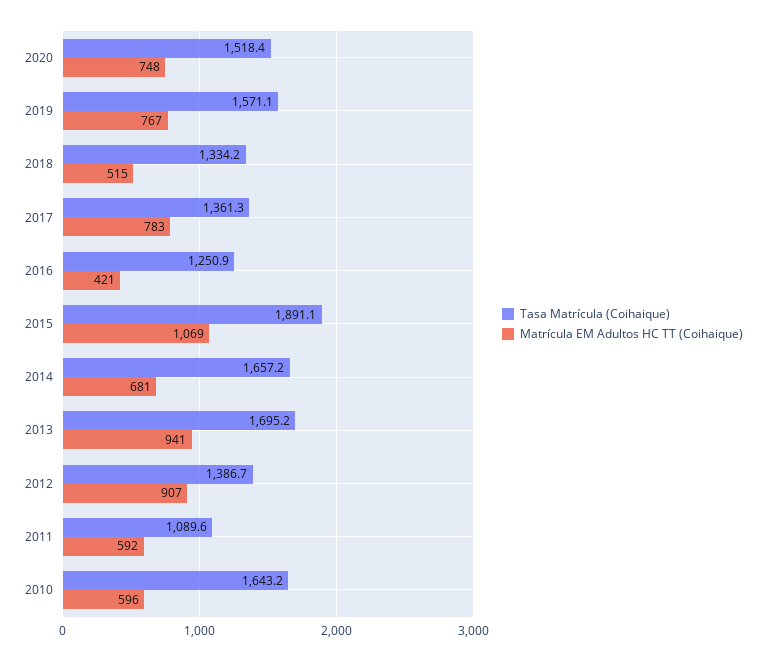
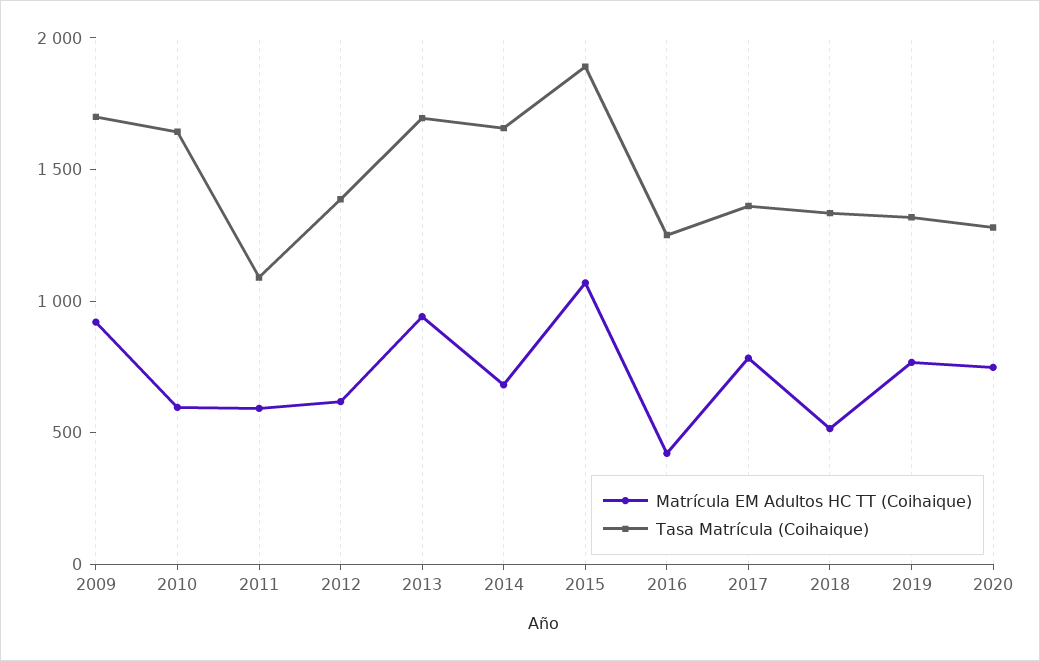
  {
    "Tasa Matrícula (Coihaique)": {
-     "2020": 1518.4,
+     "2020": 1300,
-     "2019": 1571.1,
+     "2019": 1300,
      "2018": 1334.2,
      "2017": 1361.3,
      "2016": 1250.9,
      "2015": 1891.1,
      "2014": 1657.2,
      "2013": 1695.2,
      "2012": 1386.7,
      "2011": 1089.6,
-     "2010": 1643.2
+     "2010": 1643.2,
+     "2009": 1700
    },
    "Matrícula EM Adultos HC TT (Coihaique)": {
      "2020": 748,
      "2019": 767,
      "2018": 515,
      "2017": 783,
      "2016": 421,
      "2015": 1069,
      "2014": 681,
      "2013": 941,
-     "2012": 907,
+     "2012": 600,
      "2011": 592,
-     "2010": 596
+     "2010": 596,
+     "2009": 900
    }
  }

